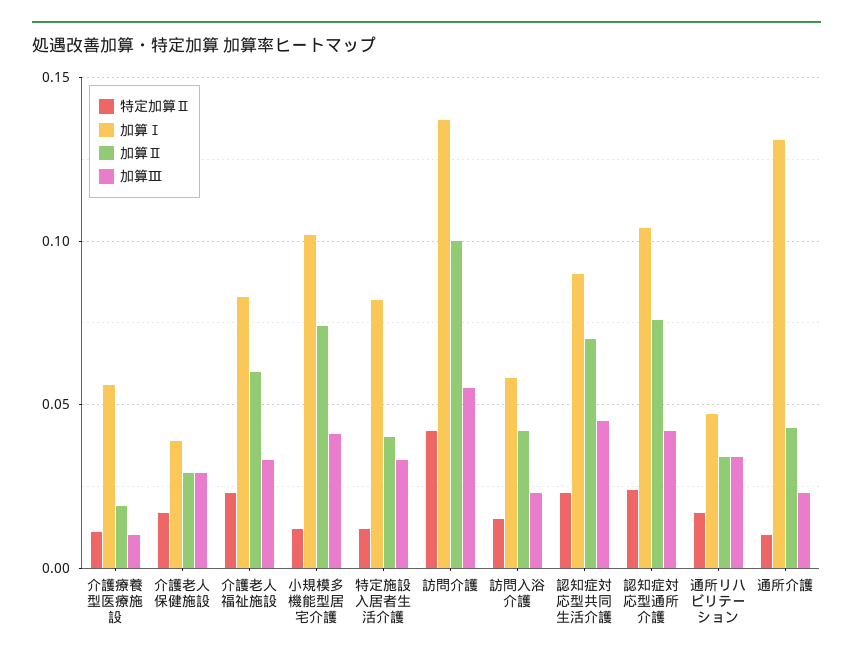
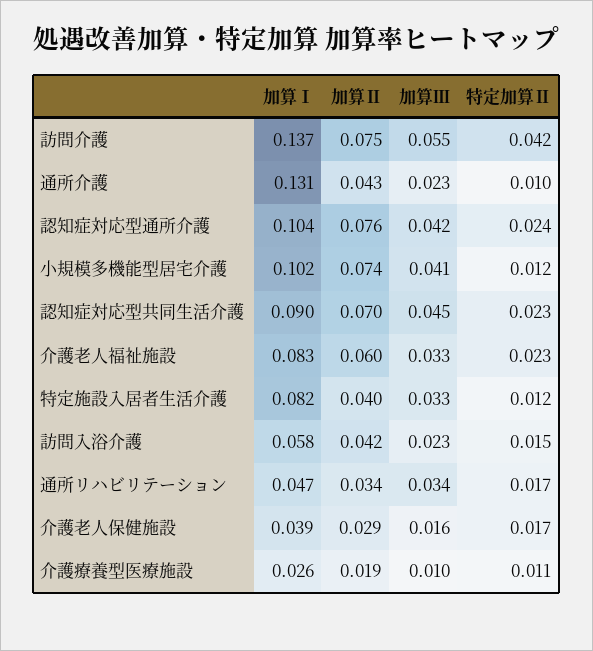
  {
    "特定加算Ⅱ": {
      "介護療養型医療施設": 0.011,
      "介護老人保健施設": 0.017,
      "介護老人福祉施設": 0.023,
      "小規模多機能型居宅介護": 0.012,
      "特定施設入居者生活介護": 0.012,
      "訪問介護": 0.042,
      "訪問入浴介護": 0.015,
      "認知症対応型共同生活介護": 0.023,
      "認知症対応型通所介護": 0.024,
      "通所リハビリテーション": 0.017,
      "通所介護": 0.01
    },
    "加算Ⅰ": {
-     "介護療養型医療施設": 0.055,
+     "介護療養型医療施設": 0.026,
      "介護老人保健施設": 0.039,
      "介護老人福祉施設": 0.083,
      "小規模多機能型居宅介護": 0.102,
      "特定施設入居者生活介護": 0.082,
      "訪問介護": 0.137,
      "訪問入浴介護": 0.058,
      "認知症対応型共同生活介護": 0.09,
      "認知症対応型通所介護": 0.104,
      "通所リハビリテーション": 0.047,
      "通所介護": 0.131
    },
    "加算Ⅱ": {
      "介護療養型医療施設": 0.019,
      "介護老人保健施設": 0.029,
      "介護老人福祉施設": 0.06,
      "小規模多機能型居宅介護": 0.074,
      "特定施設入居者生活介護": 0.04,
-     "訪問介護": 0.1,
+     "訪問介護": 0.075,
      "訪問入浴介護": 0.042,
      "認知症対応型共同生活介護": 0.07,
      "認知症対応型通所介護": 0.076,
      "通所リハビリテーション": 0.034,
      "通所介護": 0.043
    },
    "加算Ⅲ": {
      "介護療養型医療施設": 0.01,
-     "介護老人保健施設": 0.03,
+     "介護老人保健施設": 0.016,
      "介護老人福祉施設": 0.033,
      "小規模多機能型居宅介護": 0.041,
      "特定施設入居者生活介護": 0.033,
      "訪問介護": 0.055,
      "訪問入浴介護": 0.023,
      "認知症対応型共同生活介護": 0.045,
      "認知症対応型通所介護": 0.042,
      "通所リハビリテーション": 0.034,
      "通所介護": 0.023
    }
  }

